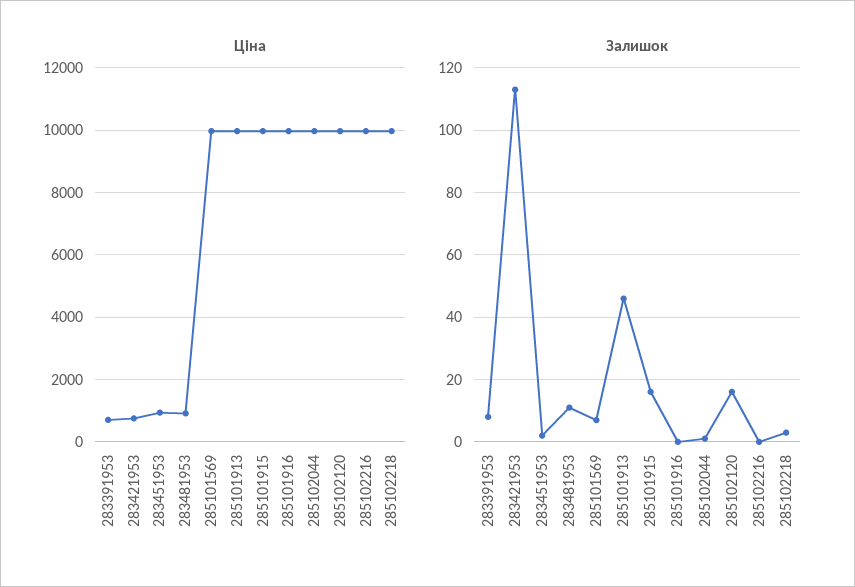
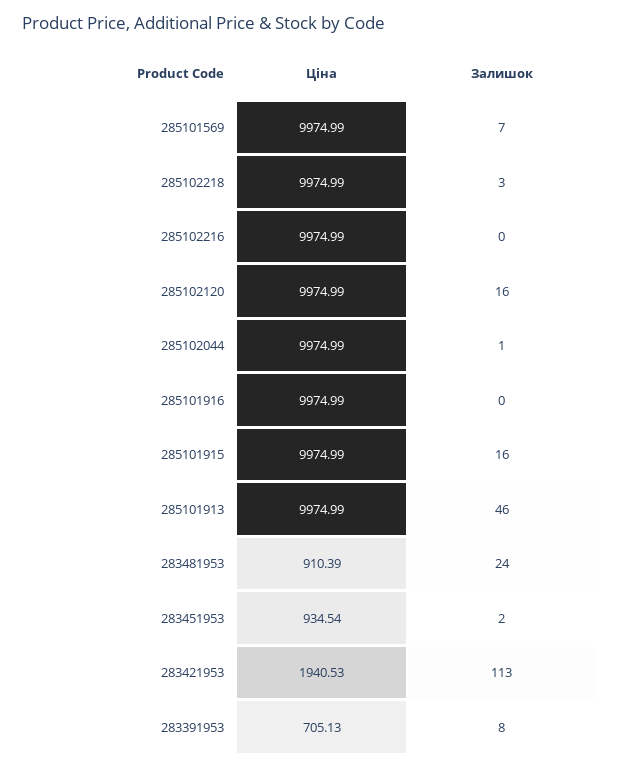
  {
    "Ціна": {
      "283391953": 705.13,
-     "283421953": 800,
+     "283421953": 1940.53,
      "283451953": 934.54,
      "283481953": 910.39,
      "285101569": 9974.99,
      "285101913": 9974.99,
      "285101915": 9974.99,
      "285101916": 9974.99,
      "285102044": 9974.99,
      "285102120": 9974.99,
      "285102216": 9974.99,
      "285102218": 9974.99
    },
    "Залишок": {
      "283391953": 8,
      "283421953": 113,
      "283451953": 2,
-     "283481953": 10,
+     "283481953": 24,
      "285101569": 7,
      "285101913": 46,
      "285101915": 16,
      "285101916": 0,
      "285102044": 1,
      "285102120": 16,
      "285102216": 0,
      "285102218": 3
    }
  }

